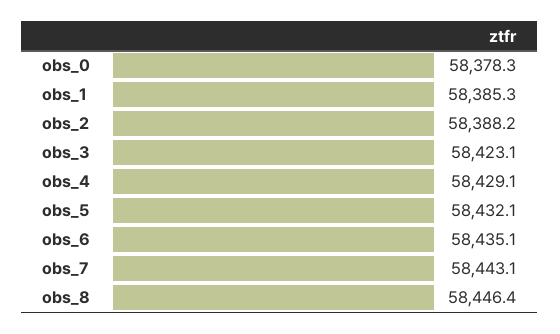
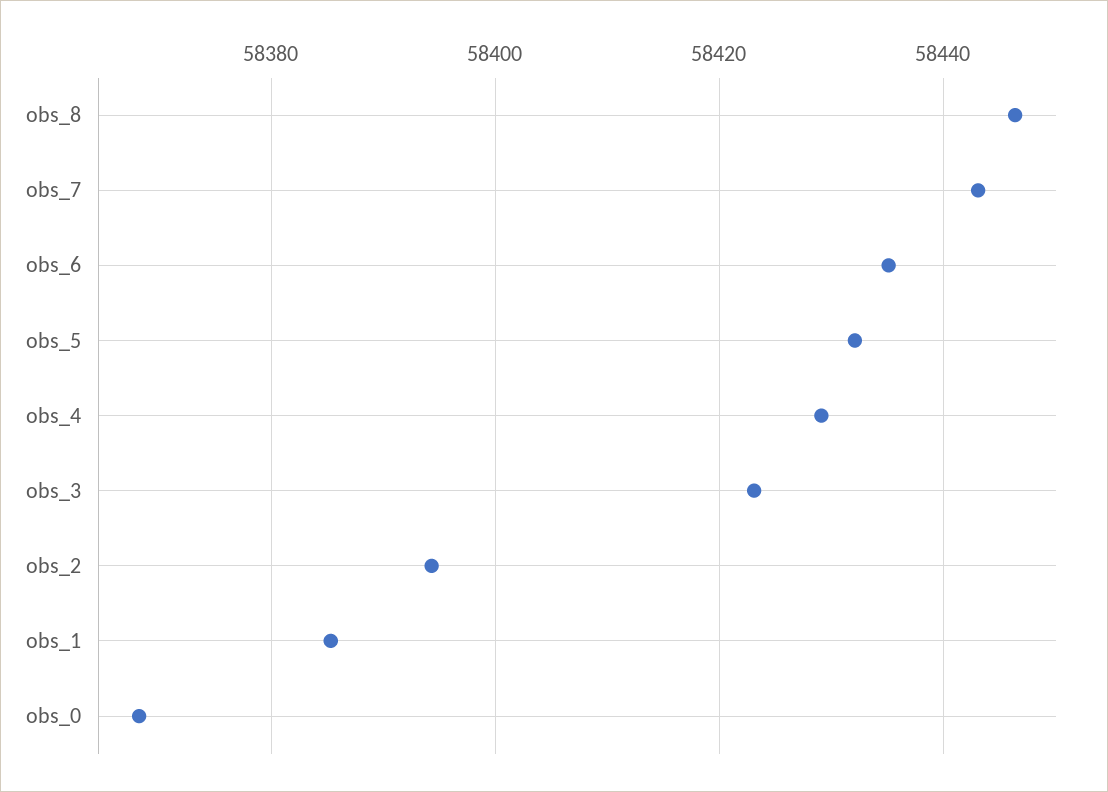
  {
-   "obs_0": 58378.3,
+   "obs_0": 58368,
    "obs_1": 58385.3,
-   "obs_2": 58388.2,
+   "obs_2": 58394,
    "obs_3": 58423.1,
    "obs_4": 58429.1,
    "obs_5": 58432.1,
    "obs_6": 58435.1,
    "obs_7": 58443.1,
    "obs_8": 58446.4
  }

